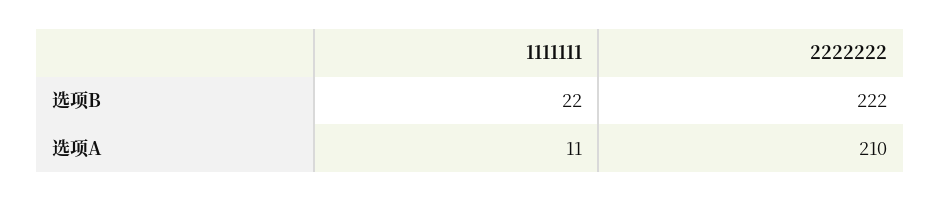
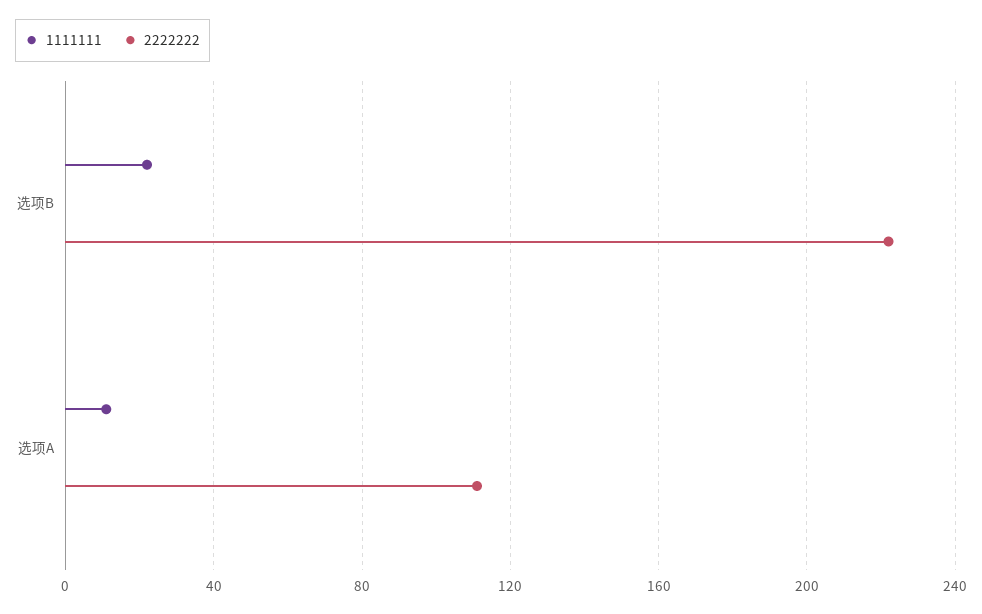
  {
    "1111111": {
      "选项B": 22,
      "选项A": 11
    },
    "2222222": {
      "选项B": 222,
-     "选项A": 210
+     "选项A": 110
    }
  }

